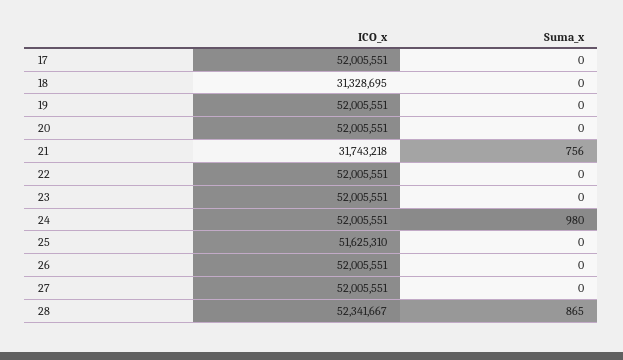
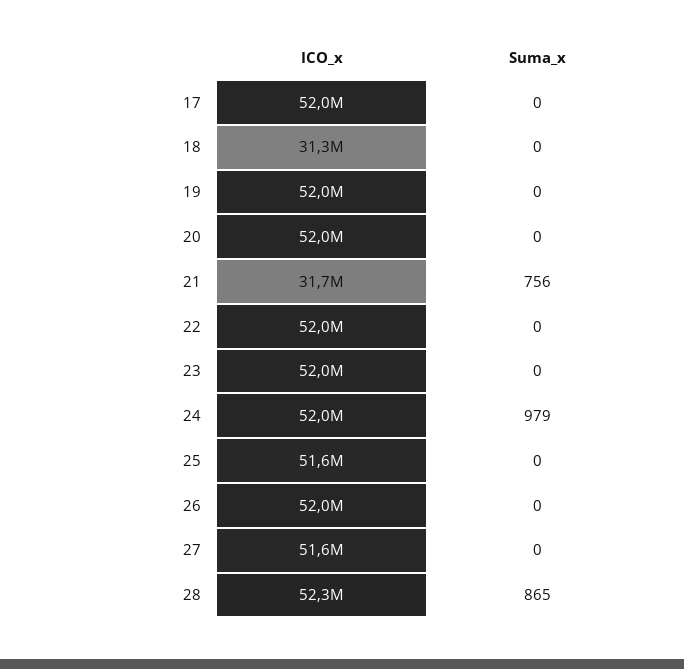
  {
    "ICO_x": {
      "17": 52005551,
      "18": 31328695,
      "19": 52005551,
      "20": 52005551,
      "21": 31743218,
      "22": 52005551,
      "23": 52005551,
      "24": 52005551,
      "25": 51625310,
      "26": 52005551,
-     "27": 52005551,
+     "27": 51600000,
      "28": 52341667
    },
    "Suma_x": {
      "17": 0,
      "18": 0,
      "19": 0,
      "20": 0,
      "21": 756,
      "22": 0,
      "23": 0,
-     "24": 980,
+     "24": 979,
      "25": 0,
      "26": 0,
      "27": 0,
      "28": 865
    }
  }

